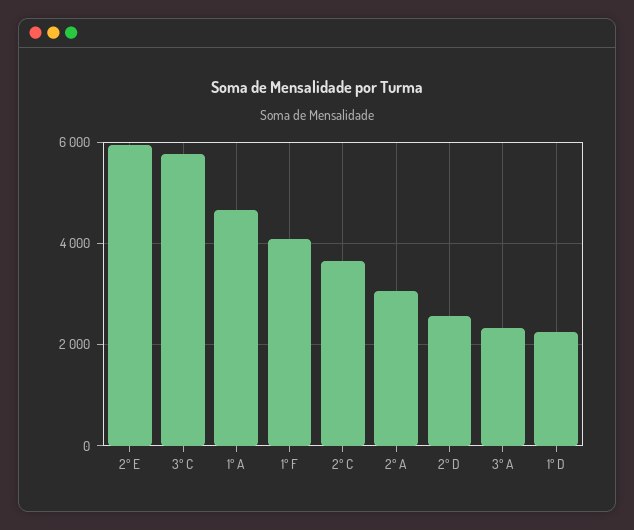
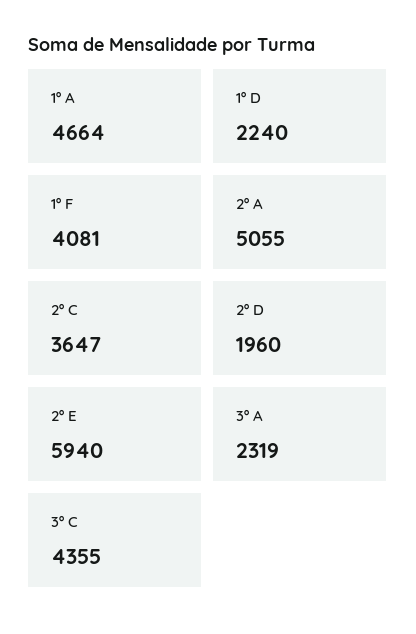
  {
    "2º E": 5940,
-   "3º C": 5800,
+   "3º C": 4355,
    "1º A": 4664,
    "1º F": 4081,
    "2º C": 3647,
-   "2º A": 3000,
+   "2º A": 5055,
-   "2º D": 2600,
+   "2º D": 1960,
    "3º A": 2319,
    "1º D": 2240
  }

